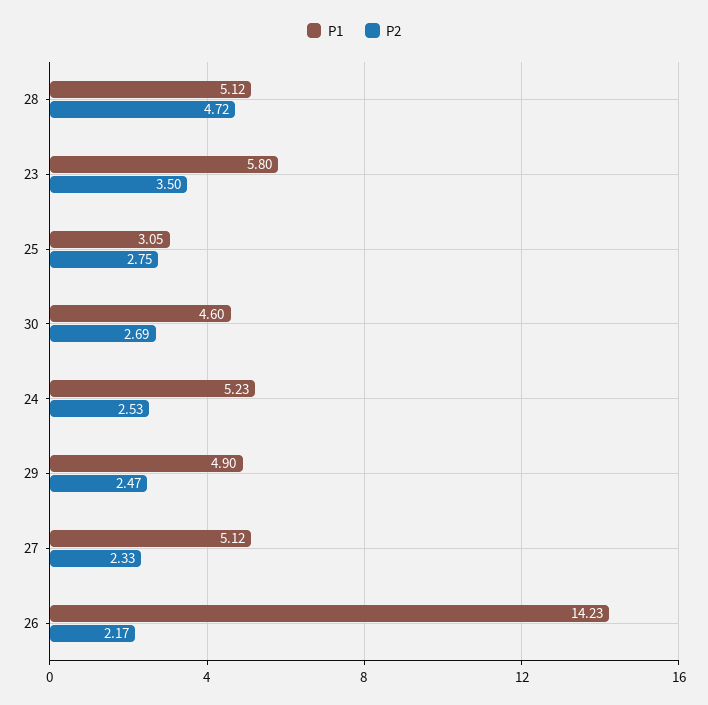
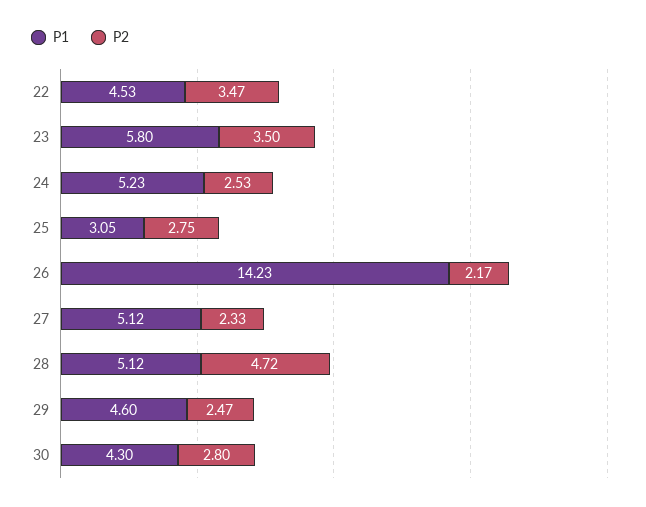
  {
    "P1": {
      "28": 5.12,
      "23": 5.8,
      "25": 3.05,
-     "30": 4.6,
+     "30": 4.3,
      "24": 5.23,
-     "29": 4.9,
+     "29": 4.6,
      "27": 5.12,
-     "26": 14.23
+     "26": 14.23,
+     "22": 4.53
    },
    "P2": {
      "28": 4.72,
      "23": 3.5,
      "25": 2.75,
-     "30": 2.69,
+     "30": 2.8,
      "24": 2.53,
      "29": 2.47,
      "27": 2.33,
-     "26": 2.17
+     "26": 2.17,
+     "22": 3.47
    }
  }

